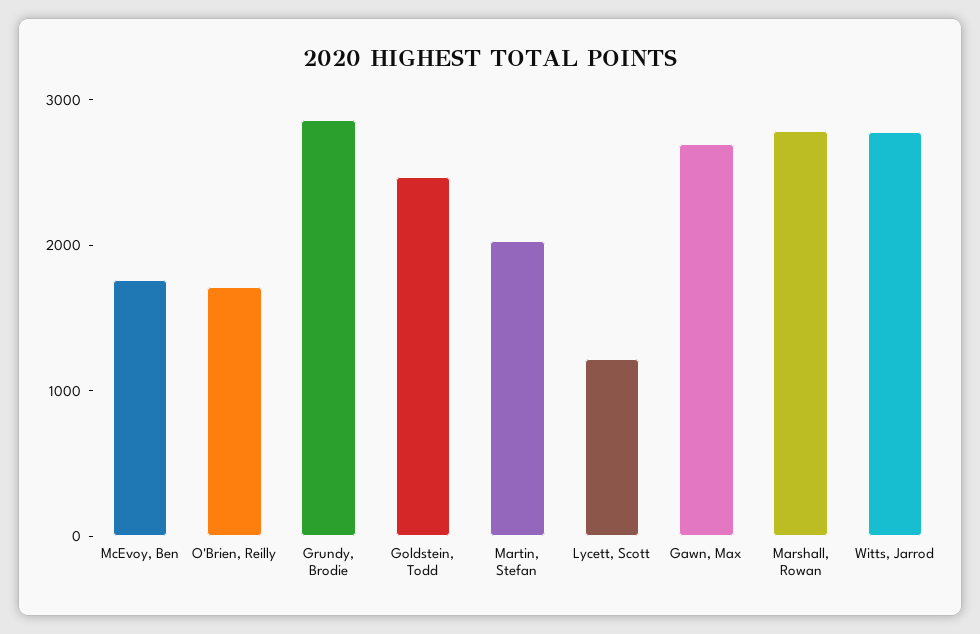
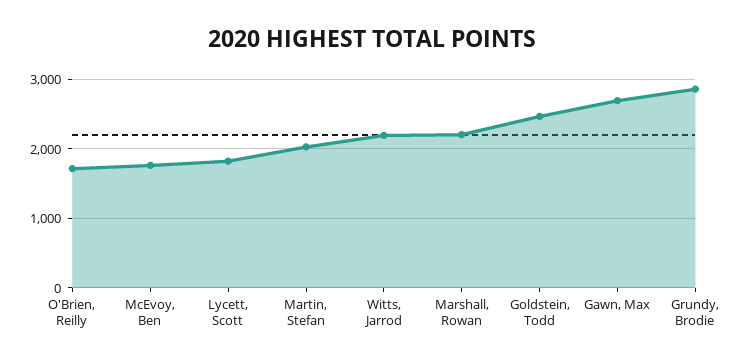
  {
    "McEvoy, Ben": 1800,
    "O'Brien, Reilly": 1700,
    "Grundy, Brodie": 2900,
    "Goldstein, Todd": 2500,
    "Martin, Stefan": 2000,
-   "Lycett, Scott": 1200,
+   "Lycett, Scott": 1800,
    "Gawn, Max": 2700,
-   "Marshall, Rowan": 2800,
+   "Marshall, Rowan": 2200,
-   "Witts, Jarrod": 2800
+   "Witts, Jarrod": 2200
  }

